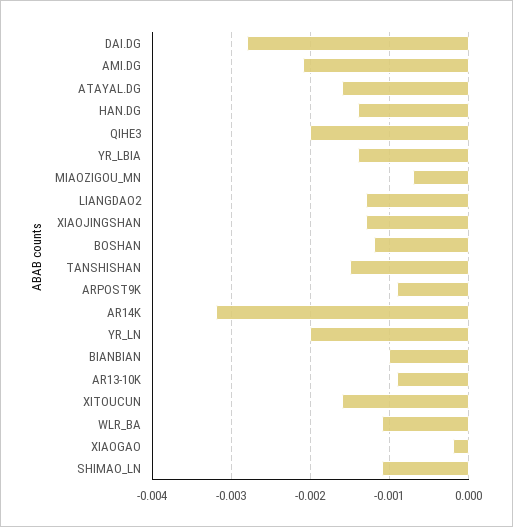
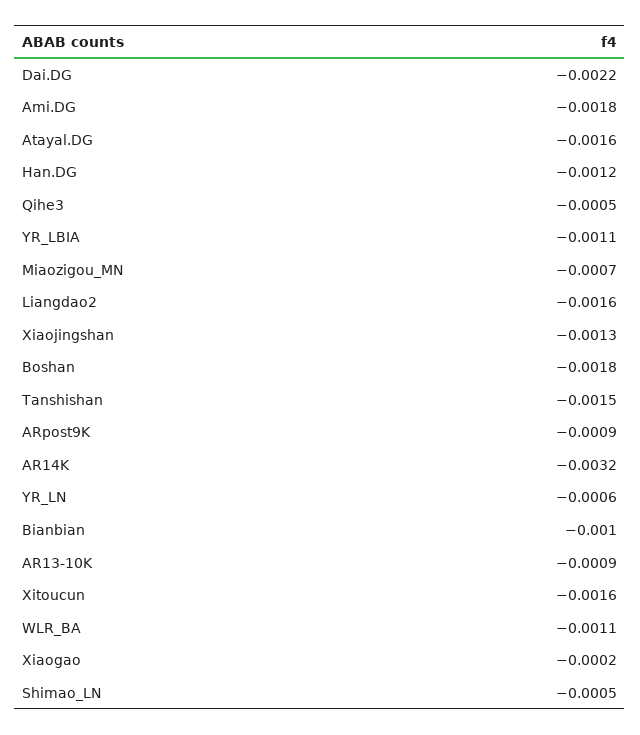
  {
-   "DAI.DG": -0.0028,
+   "DAI.DG": -0.0022,
-   "AMI.DG": -0.0021,
+   "AMI.DG": -0.0018,
    "ATAYAL.DG": -0.0016,
-   "HAN.DG": -0.0014,
+   "HAN.DG": -0.0012,
-   "QIHE3": -0.002,
+   "QIHE3": -0.0005,
-   "YR_LBIA": -0.0014,
+   "YR_LBIA": -0.0011,
    "MIAOZIGOU_MN": -0.0007,
-   "LIANGDAO2": -0.0013,
+   "LIANGDAO2": -0.0016,
    "XIAOJINGSHAN": -0.0013,
-   "BOSHAN": -0.0012,
+   "BOSHAN": -0.0018,
    "TANSHISHAN": -0.0015,
    "ARPOST9K": -0.0009,
    "AR14K": -0.0032,
-   "YR_LN": -0.002,
+   "YR_LN": -0.0006,
    "BIANBIAN": -0.001,
    "AR13-10K": -0.0009,
    "XITOUCUN": -0.0016,
    "WLR_BA": -0.0011,
    "XIAOGAO": -0.0002,
-   "SHIMAO_LN": -0.0011
+   "SHIMAO_LN": -0.0005
  }

